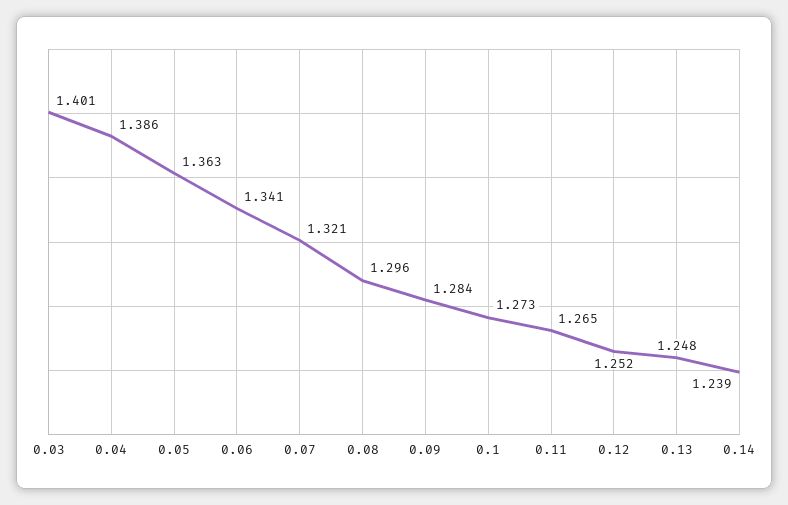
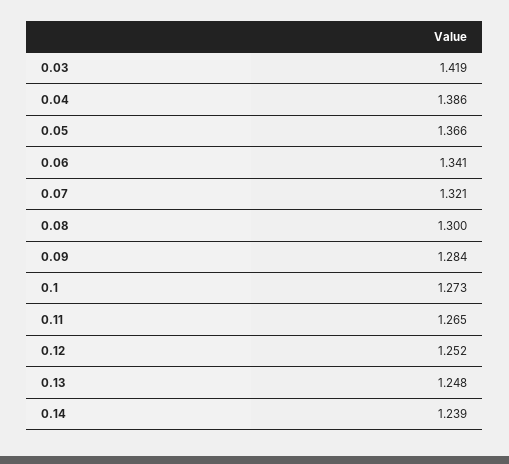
  {
-   "0.03": 1.401,
+   "0.03": 1.419,
    "0.04": 1.386,
-   "0.05": 1.363,
+   "0.05": 1.366,
    "0.06": 1.341,
    "0.07": 1.321,
-   "0.08": 1.296,
+   "0.08": 1.3,
    "0.09": 1.284,
    "0.1": 1.273,
    "0.11": 1.265,
    "0.12": 1.252,
    "0.13": 1.248,
    "0.14": 1.239
  }

